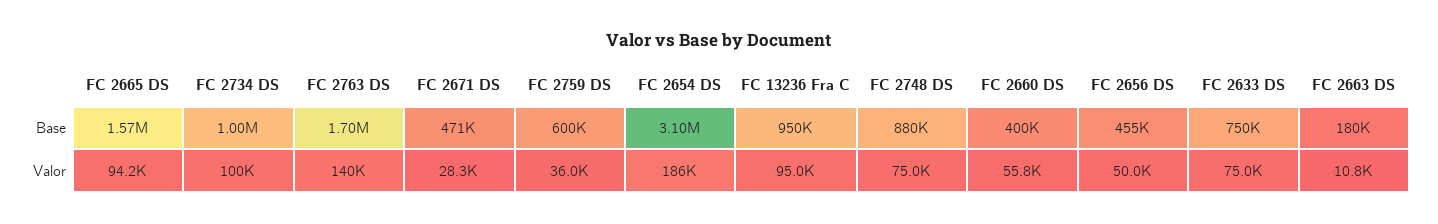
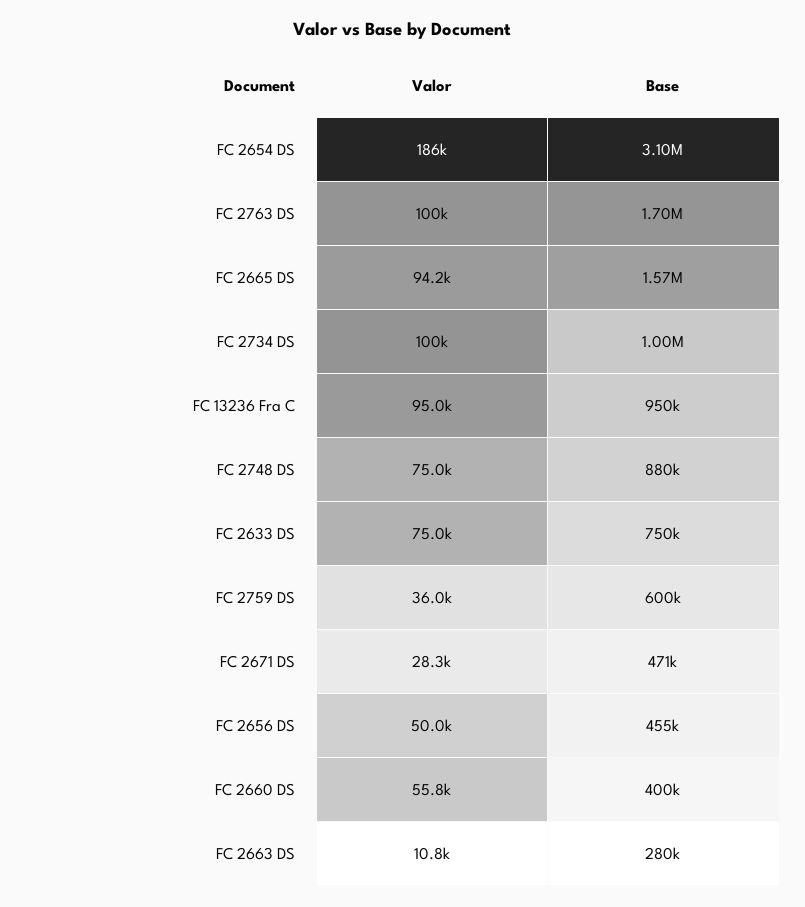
  {
    "FC 2665 DS": {
      "Base": 1570000,
      "Valor": 94200
    },
    "FC 2734 DS": {
      "Base": 1000000,
      "Valor": 100000
    },
    "FC 2763 DS": {
      "Base": 1700000,
-     "Valor": 140000
+     "Valor": 100000
    },
    "FC 2671 DS": {
      "Base": 471000,
      "Valor": 28300
    },
    "FC 2759 DS": {
      "Base": 600000,
      "Valor": 36000
    },
    "FC 2654 DS": {
      "Base": 3100000,
      "Valor": 186000
    },
    "FC 13236 Fra C": {
      "Base": 950000,
      "Valor": 95000
    },
    "FC 2748 DS": {
      "Base": 880000,
      "Valor": 75000
    },
    "FC 2660 DS": {
      "Base": 400000,
      "Valor": 55800
    },
    "FC 2656 DS": {
      "Base": 455000,
      "Valor": 50000
    },
    "FC 2633 DS": {
      "Base": 750000,
      "Valor": 75000
    },
    "FC 2663 DS": {
-     "Base": 180000,
+     "Base": 280000,
      "Valor": 10800
    }
  }

